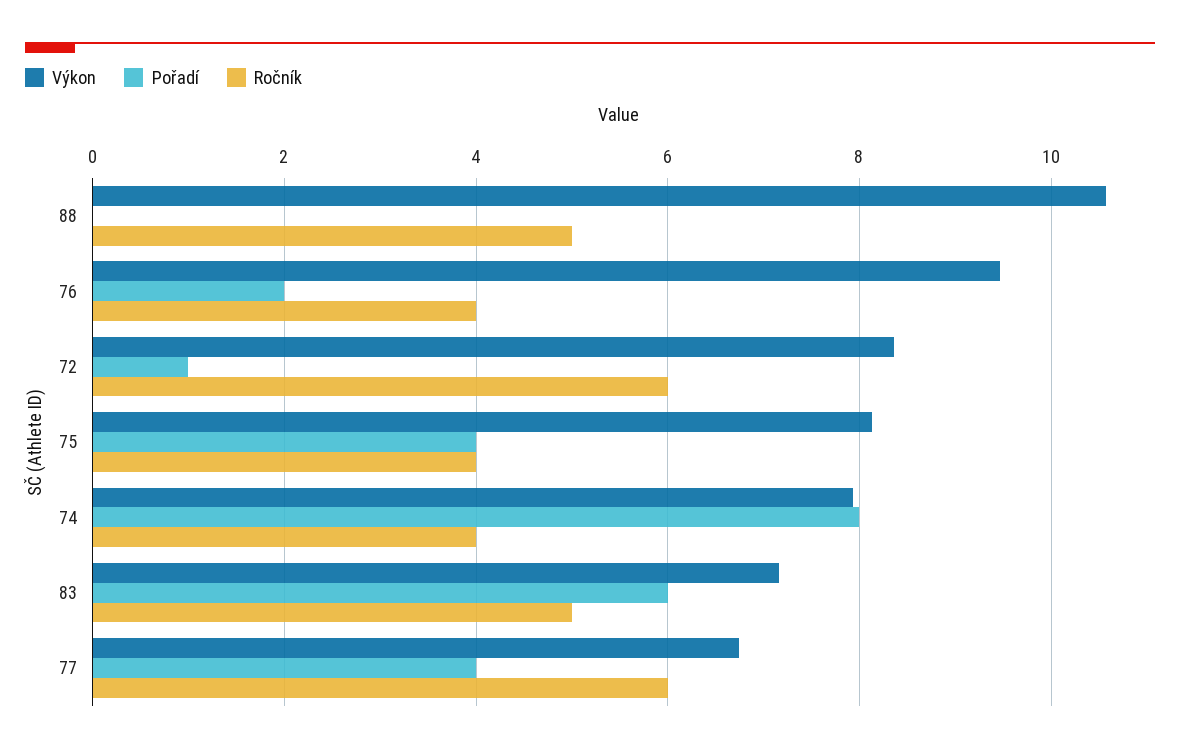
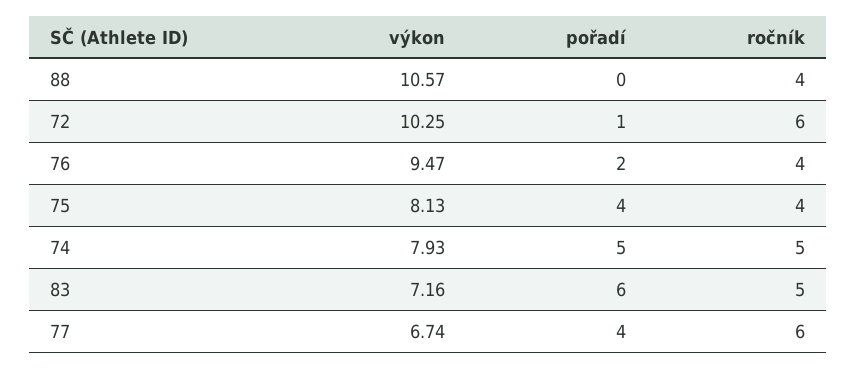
  {
    "Výkon": {
      "88": 10.57,
      "76": 9.47,
-     "72": 8.4,
+     "72": 10.25,
      "75": 8.13,
      "74": 7.93,
      "83": 7.16,
      "77": 6.74
    },
    "Pořadí": {
      "88": 0,
      "76": 2,
      "72": 1,
      "75": 4,
-     "74": 8,
+     "74": 5,
      "83": 6,
      "77": 4
    },
    "Ročník": {
-     "88": 5,
+     "88": 4,
      "76": 4,
      "72": 6,
      "75": 4,
-     "74": 4,
+     "74": 5,
      "83": 5,
      "77": 6
    }
  }

